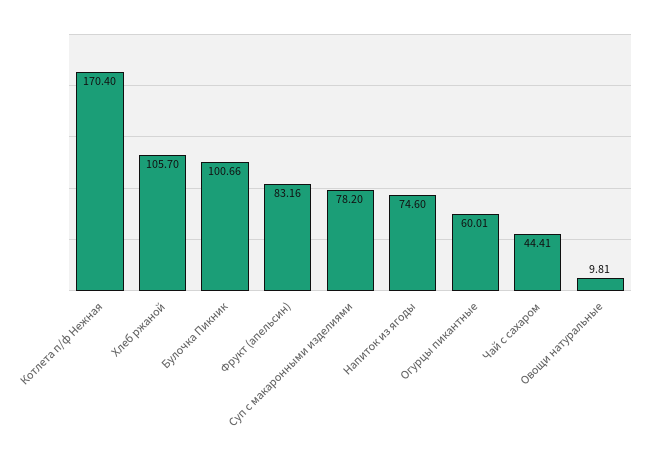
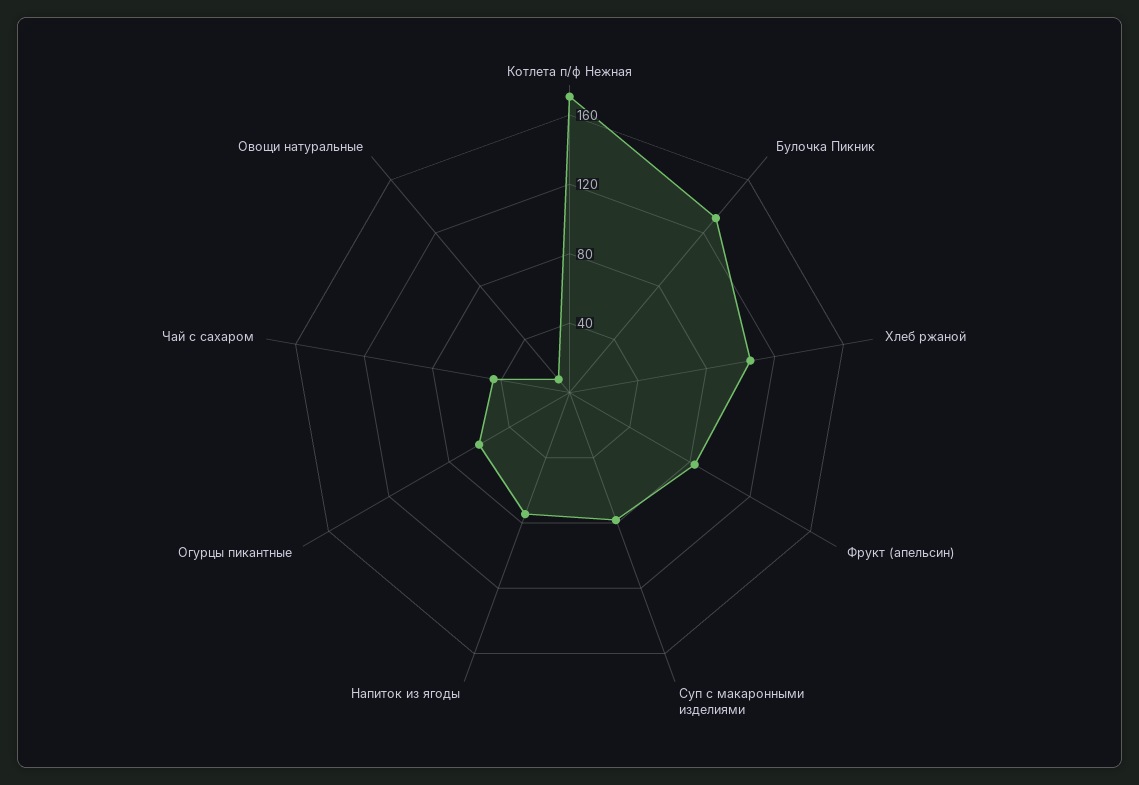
  {
    "Котлета п/ф Нежная": 170.4,
    "Хлеб ржаной": 105.7,
-   "Булочка Пикник": 100.66,
+   "Булочка Пикник": 130,
    "Фрукт (апельсин)": 83.16,
    "Суп с макаронными изделиями": 78.2,
    "Напиток из ягоды": 74.6,
    "Огурцы пикантные": 60.01,
    "Чай с сахаром": 44.41,
    "Овощи натуральные": 9.81
  }

